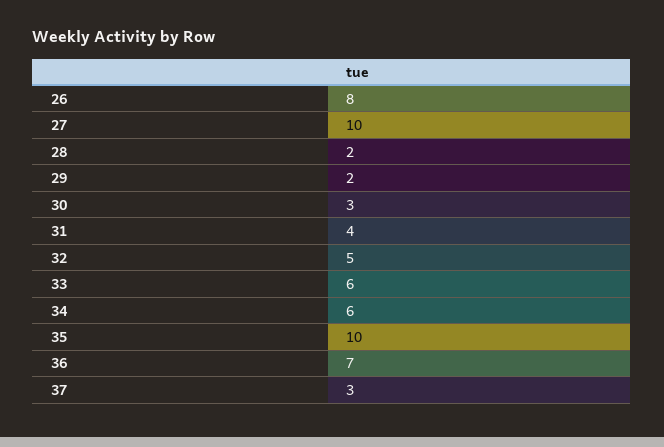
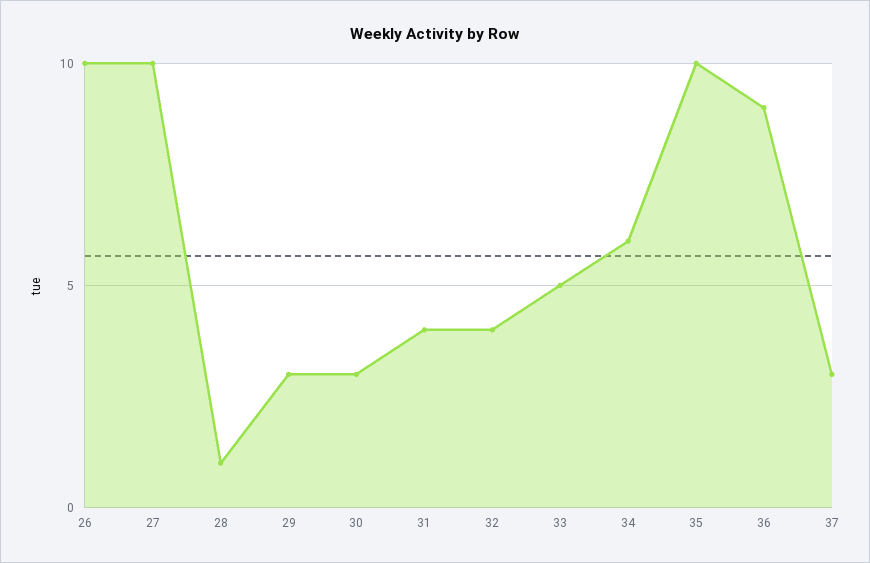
  {
-   "26": 8,
+   "26": 10,
    "27": 10,
-   "28": 2,
+   "28": 1,
-   "29": 2,
+   "29": 3,
    "30": 3,
    "31": 4,
-   "32": 5,
+   "32": 4,
-   "33": 6,
+   "33": 5,
    "34": 6,
    "35": 10,
-   "36": 7,
+   "36": 9,
    "37": 3
  }

